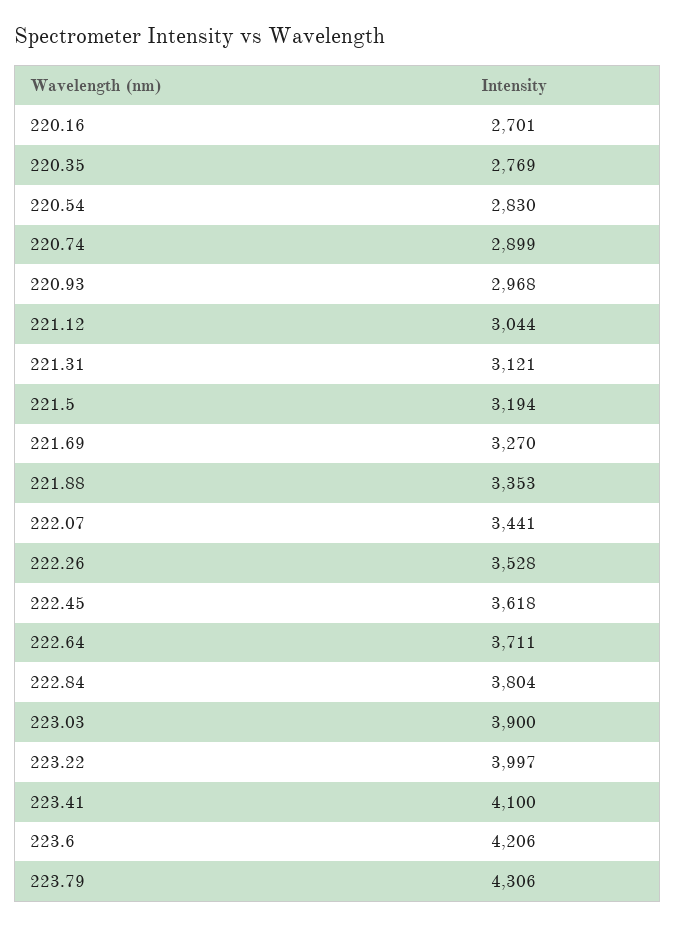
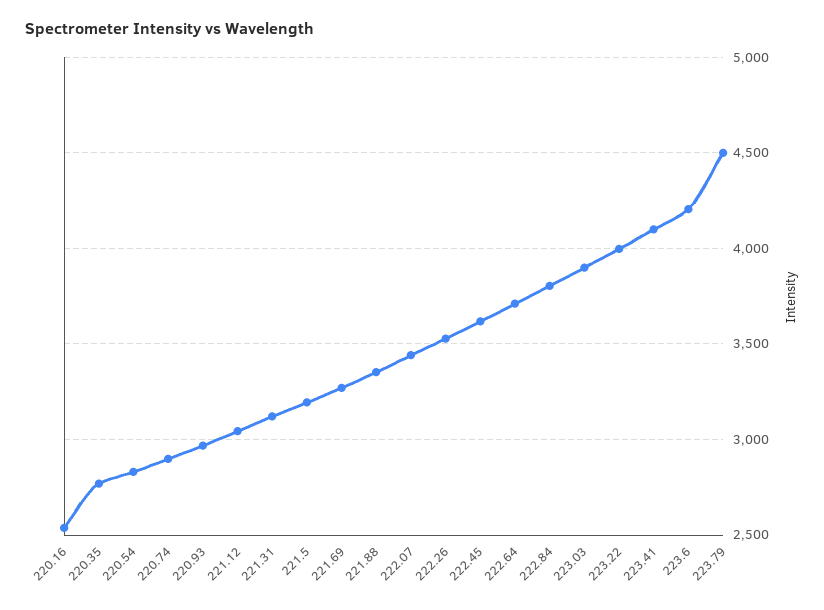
  {
-   "220.16": 2701,
+   "220.16": 2550,
    "220.35": 2769,
    "220.54": 2830,
    "220.74": 2899,
    "220.93": 2968,
    "221.12": 3044,
    "221.31": 3121,
    "221.5": 3194,
    "221.69": 3270,
    "221.88": 3353,
    "222.07": 3441,
    "222.26": 3528,
    "222.45": 3618,
    "222.64": 3711,
    "222.84": 3804,
    "223.03": 3900,
    "223.22": 3997,
    "223.41": 4100,
    "223.6": 4206,
-   "223.79": 4306
+   "223.79": 4500
  }

